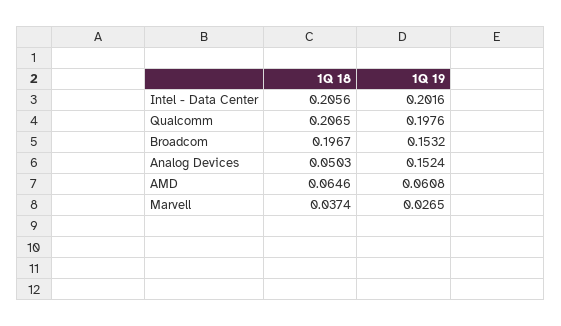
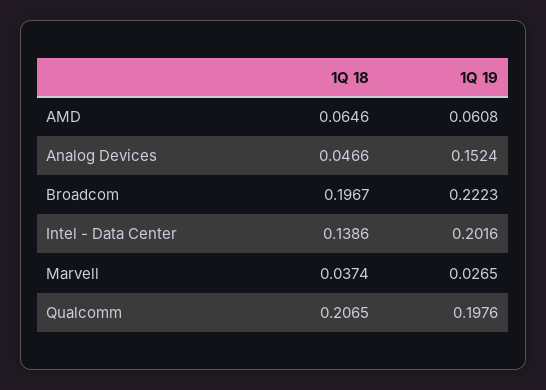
  {
    "1Q 18": {
-     "Intel - Data Center": 0.2056,
+     "Intel - Data Center": 0.1386,
      "Qualcomm": 0.2065,
      "Broadcom": 0.1967,
-     "Analog Devices": 0.0503,
+     "Analog Devices": 0.0466,
      "AMD": 0.0646,
      "Marvell": 0.0374
    },
    "1Q 19": {
      "Intel - Data Center": 0.2016,
      "Qualcomm": 0.1976,
-     "Broadcom": 0.1532,
+     "Broadcom": 0.2223,
      "Analog Devices": 0.1524,
      "AMD": 0.0608,
      "Marvell": 0.0265
    }
  }

